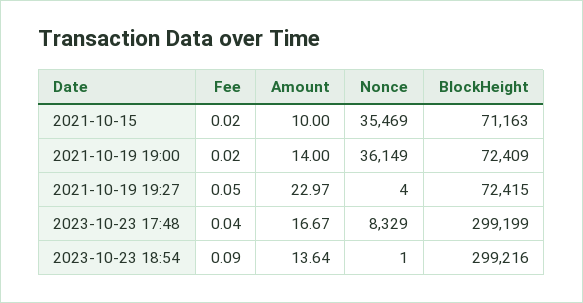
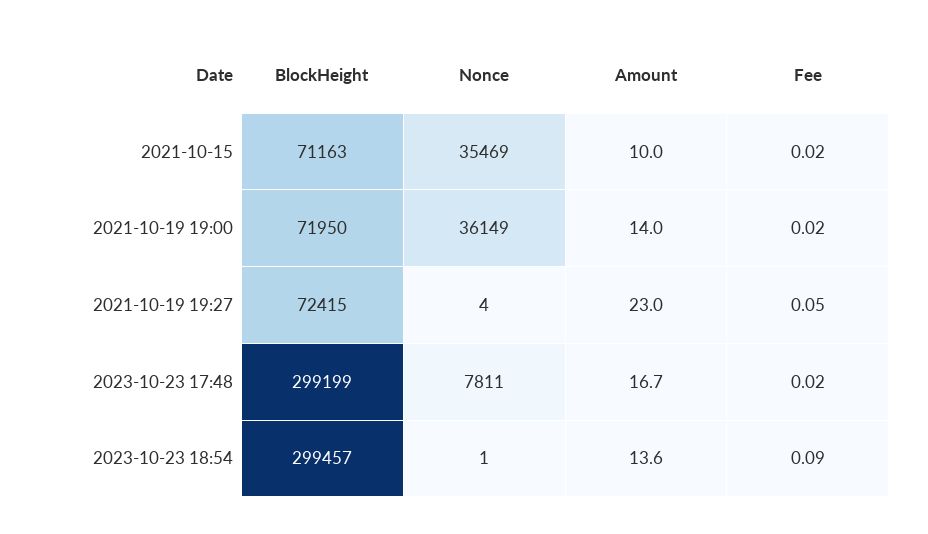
  {
    "Fee": {
      "2021-10-15": 0.02,
      "2021-10-19 19:00": 0.02,
      "2021-10-19 19:27": 0.05,
-     "2023-10-23 17:48": 0.04,
+     "2023-10-23 17:48": 0.02,
      "2023-10-23 18:54": 0.09
    },
    "Amount": {
      "2021-10-15": 10,
      "2021-10-19 19:00": 14,
      "2021-10-19 19:27": 22.97,
      "2023-10-23 17:48": 16.67,
      "2023-10-23 18:54": 13.64
    },
    "Nonce": {
      "2021-10-15": 35469,
      "2021-10-19 19:00": 36149,
      "2021-10-19 19:27": 4,
-     "2023-10-23 17:48": 8329,
+     "2023-10-23 17:48": 7811,
      "2023-10-23 18:54": 1
    },
    "BlockHeight": {
      "2021-10-15": 71163,
-     "2021-10-19 19:00": 72409,
+     "2021-10-19 19:00": 71950,
      "2021-10-19 19:27": 72415,
      "2023-10-23 17:48": 299199,
-     "2023-10-23 18:54": 299216
+     "2023-10-23 18:54": 299457
    }
  }

